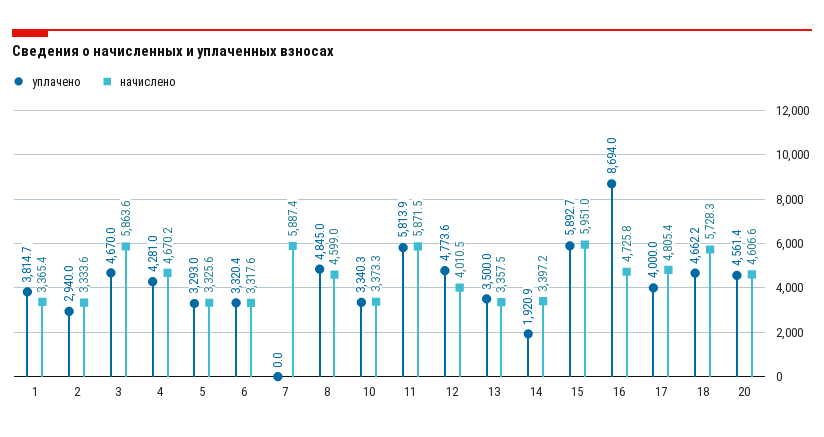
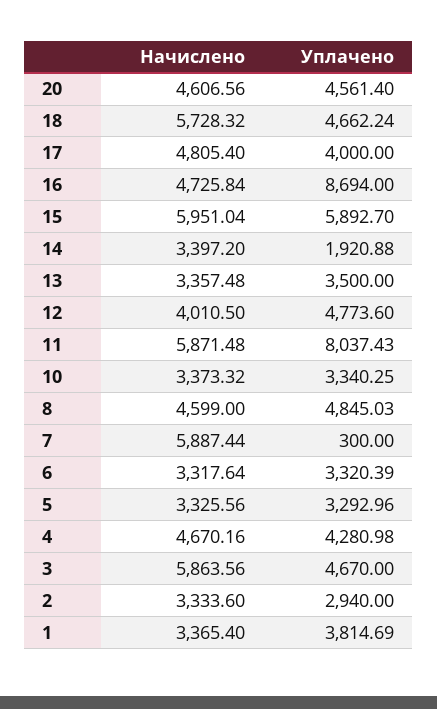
  {
    "уплачено": {
      "1": 3814.69,
      "2": 2940,
      "3": 4670,
      "4": 4280.98,
      "5": 3292.96,
      "6": 3320.39,
-     "7": 0,
+     "7": 300,
      "8": 4845.03,
      "10": 3340.25,
-     "11": 5813.9,
+     "11": 8037.43,
      "12": 4773.6,
      "13": 3500,
      "14": 1920.88,
      "15": 5892.7,
      "16": 8694,
      "17": 4000,
      "18": 4662.24,
      "20": 4561.4
    },
    "начислено": {
      "1": 3365.4,
      "2": 3333.6,
      "3": 5863.56,
      "4": 4670.16,
      "5": 3325.56,
      "6": 3317.64,
      "7": 5887.44,
      "8": 4599,
      "10": 3373.32,
      "11": 5871.48,
      "12": 4010.5,
      "13": 3357.48,
      "14": 3397.2,
      "15": 5951.04,
      "16": 4725.84,
      "17": 4805.4,
      "18": 5728.32,
      "20": 4606.56
    }
  }

